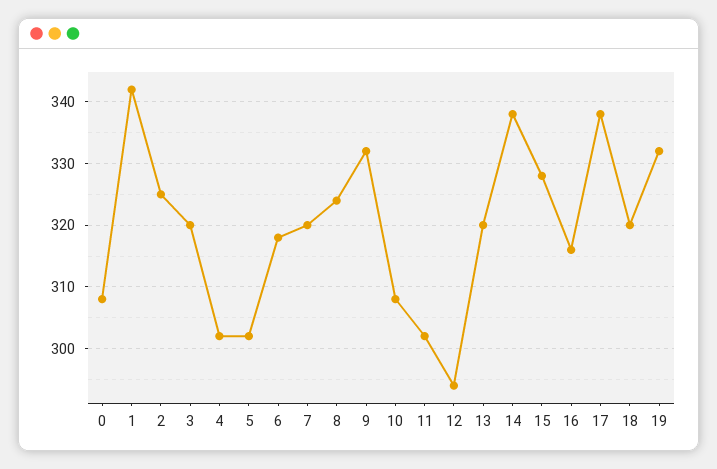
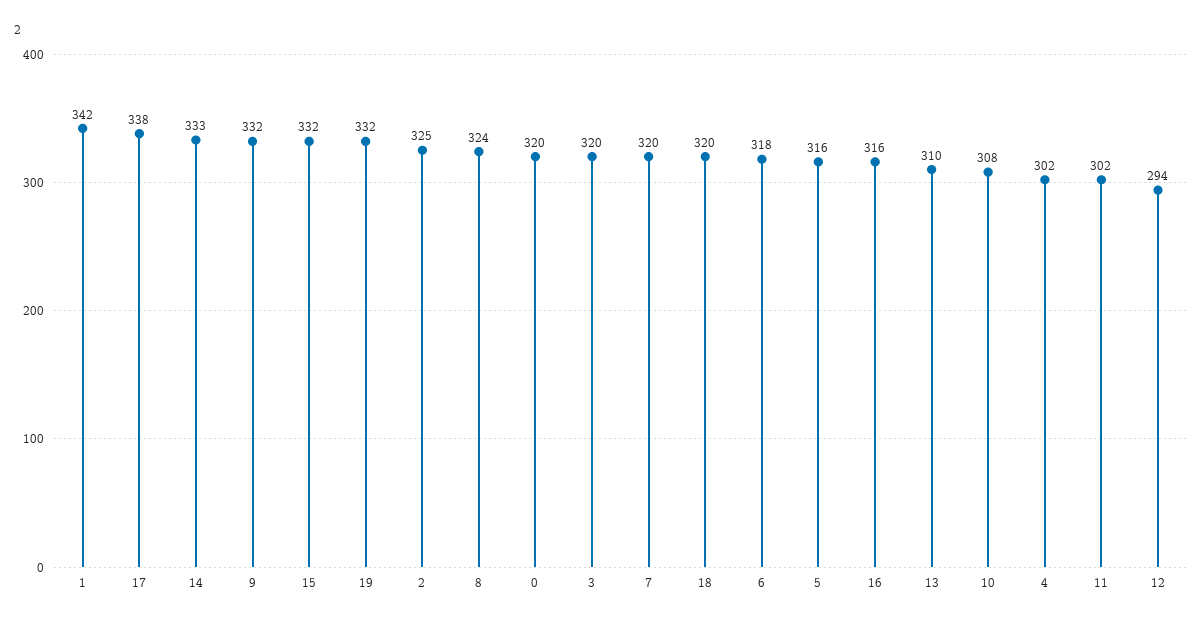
  {
-   "0": 308,
+   "0": 320,
    "1": 342,
    "2": 325,
    "3": 320,
    "4": 302,
-   "5": 302,
+   "5": 316,
    "6": 318,
    "7": 320,
    "8": 324,
    "9": 332,
    "10": 308,
    "11": 302,
    "12": 294,
-   "13": 320,
+   "13": 310,
-   "14": 338,
+   "14": 333,
-   "15": 328,
+   "15": 332,
    "16": 316,
    "17": 338,
    "18": 320,
    "19": 332
  }

